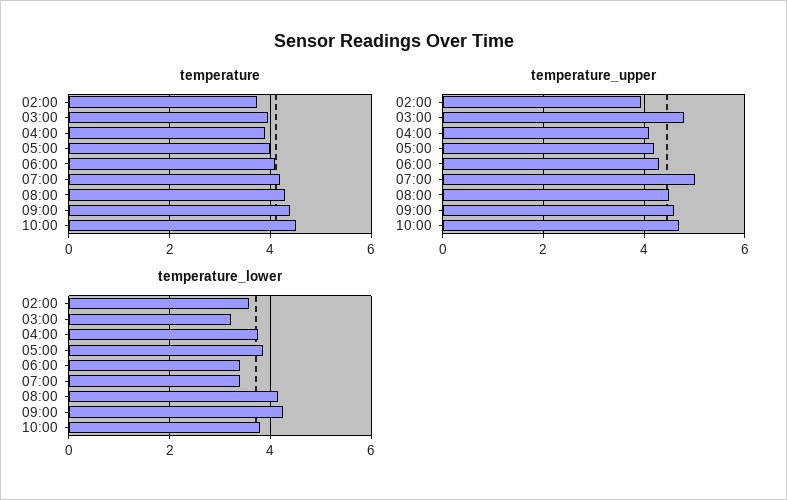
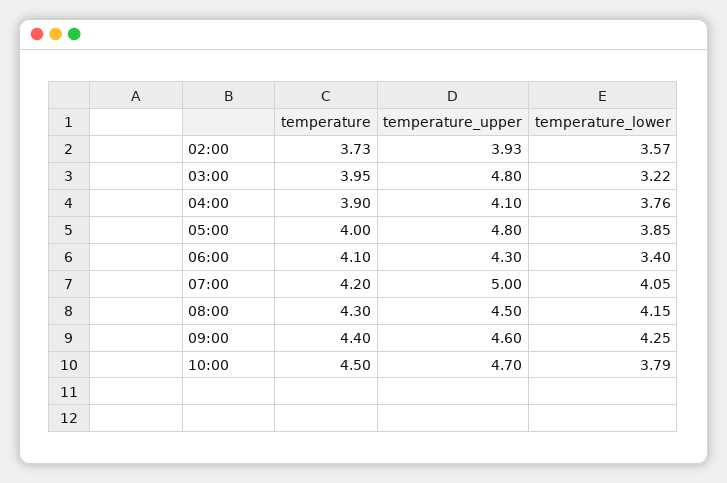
  {
    "temperature": {
      "02:00": 3.73,
      "03:00": 3.95,
      "04:00": 3.9,
      "05:00": 4,
      "06:00": 4.1,
      "07:00": 4.2,
      "08:00": 4.3,
      "09:00": 4.4,
      "10:00": 4.5
    },
    "temperature_upper": {
      "02:00": 3.93,
      "03:00": 4.8,
      "04:00": 4.1,
-     "05:00": 4.2,
+     "05:00": 4.8,
      "06:00": 4.3,
      "07:00": 5,
      "08:00": 4.5,
      "09:00": 4.6,
      "10:00": 4.7
    },
    "temperature_lower": {
      "02:00": 3.57,
      "03:00": 3.22,
      "04:00": 3.76,
      "05:00": 3.85,
      "06:00": 3.4,
-     "07:00": 3.4,
+     "07:00": 4.05,
      "08:00": 4.15,
      "09:00": 4.25,
      "10:00": 3.79
    }
  }

